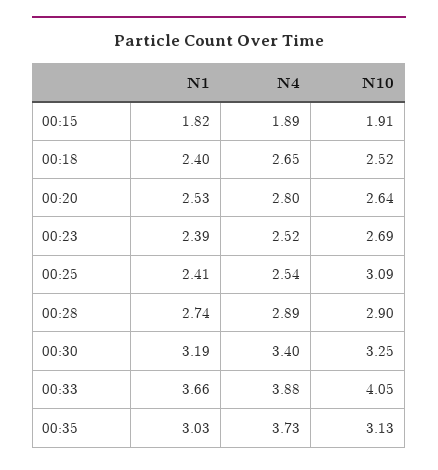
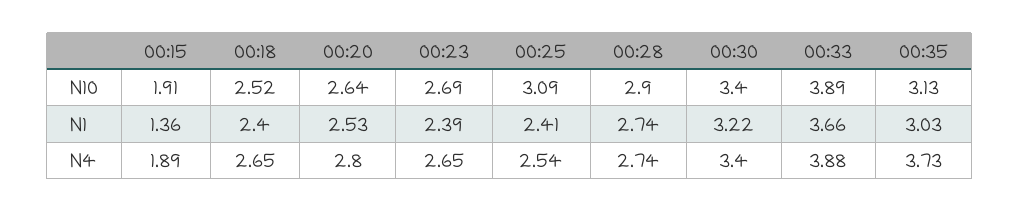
  {
    "N1": {
-     "00:15": 1.82,
+     "00:15": 1.36,
      "00:18": 2.4,
      "00:20": 2.53,
      "00:23": 2.39,
      "00:25": 2.41,
      "00:28": 2.74,
-     "00:30": 3.19,
+     "00:30": 3.22,
      "00:33": 3.66,
      "00:35": 3.03
    },
    "N4": {
      "00:15": 1.89,
      "00:18": 2.65,
      "00:20": 2.8,
-     "00:23": 2.52,
+     "00:23": 2.65,
      "00:25": 2.54,
-     "00:28": 2.89,
+     "00:28": 2.74,
      "00:30": 3.4,
      "00:33": 3.88,
      "00:35": 3.73
    },
    "N10": {
      "00:15": 1.91,
      "00:18": 2.52,
      "00:20": 2.64,
      "00:23": 2.69,
      "00:25": 3.09,
      "00:28": 2.9,
-     "00:30": 3.25,
+     "00:30": 3.4,
-     "00:33": 4.05,
+     "00:33": 3.89,
      "00:35": 3.13
    }
  }

